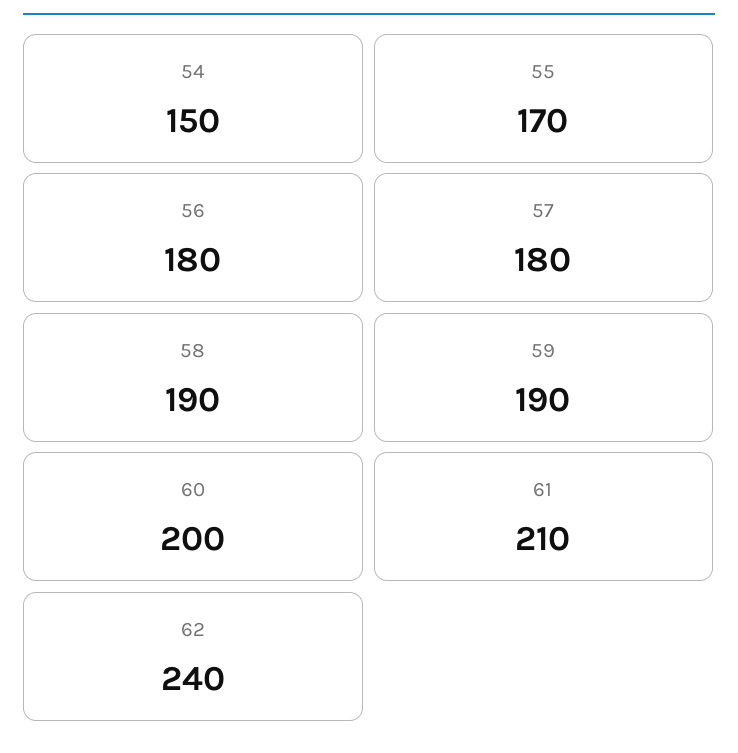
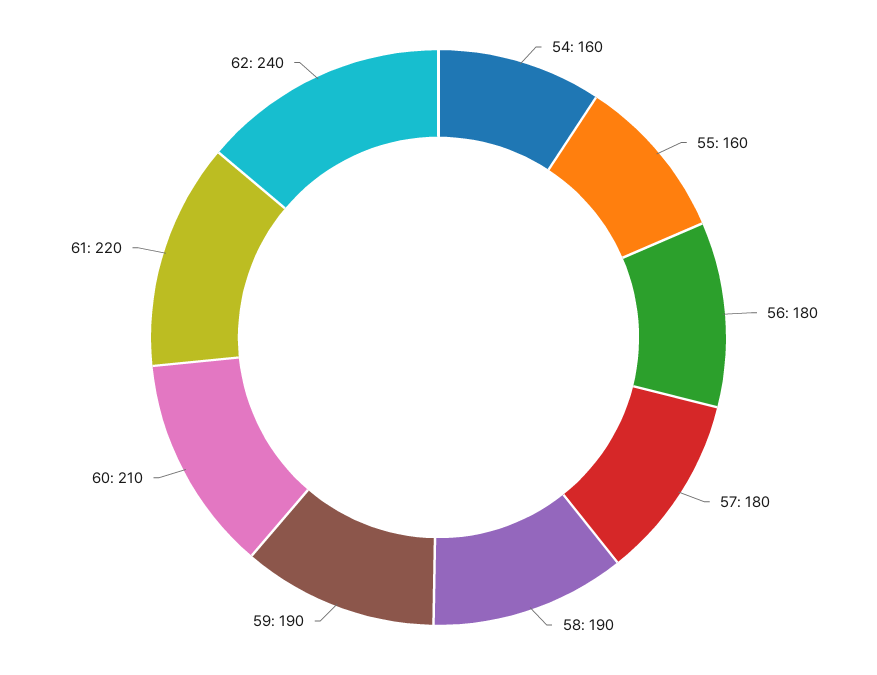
  {
-   "54": 150,
+   "54": 160,
-   "55": 170,
+   "55": 160,
    "56": 180,
    "57": 180,
    "58": 190,
    "59": 190,
-   "60": 200,
+   "60": 210,
-   "61": 210,
+   "61": 220,
    "62": 240
  }

